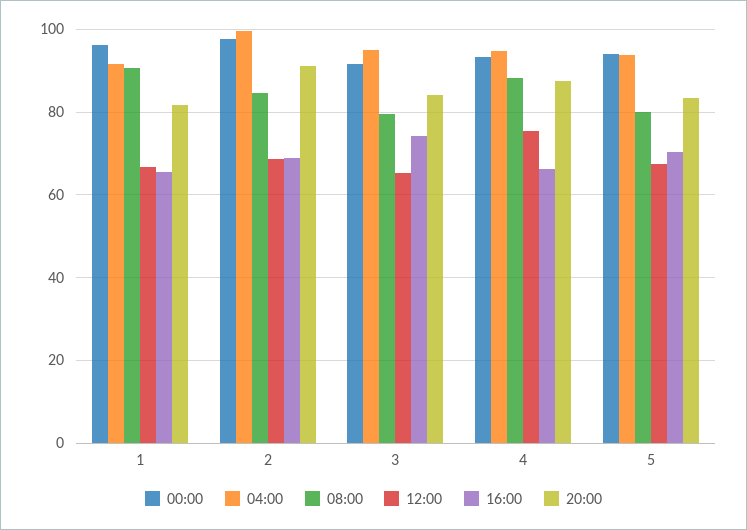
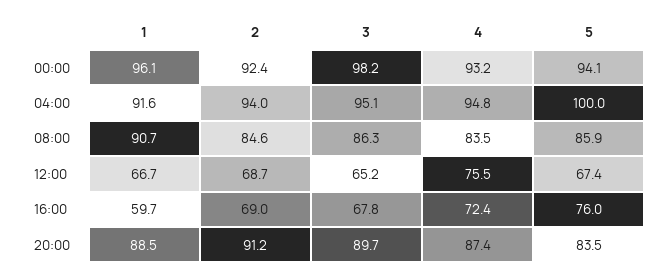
  {
    "00:00": {
      "1": 96.1,
-     "2": 98,
+     "2": 92.4,
-     "3": 92,
+     "3": 98.2,
      "4": 93.2,
      "5": 94.1
    },
    "04:00": {
      "1": 91.6,
-     "2": 100,
+     "2": 94,
      "3": 95.1,
      "4": 94.8,
-     "5": 94
+     "5": 100
    },
    "08:00": {
      "1": 90.7,
      "2": 84.6,
-     "3": 80,
+     "3": 86.3,
-     "4": 88,
+     "4": 83.5,
-     "5": 80
+     "5": 85.9
    },
    "12:00": {
      "1": 66.7,
      "2": 68.7,
      "3": 65.2,
      "4": 75.5,
      "5": 67.4
    },
    "16:00": {
-     "1": 66,
+     "1": 59.7,
      "2": 69,
-     "3": 74,
+     "3": 67.8,
-     "4": 66,
+     "4": 72.4,
-     "5": 70
+     "5": 76
    },
    "20:00": {
-     "1": 82,
+     "1": 88.5,
      "2": 91.2,
-     "3": 84,
+     "3": 89.7,
      "4": 87.4,
      "5": 83.5
    }
  }

